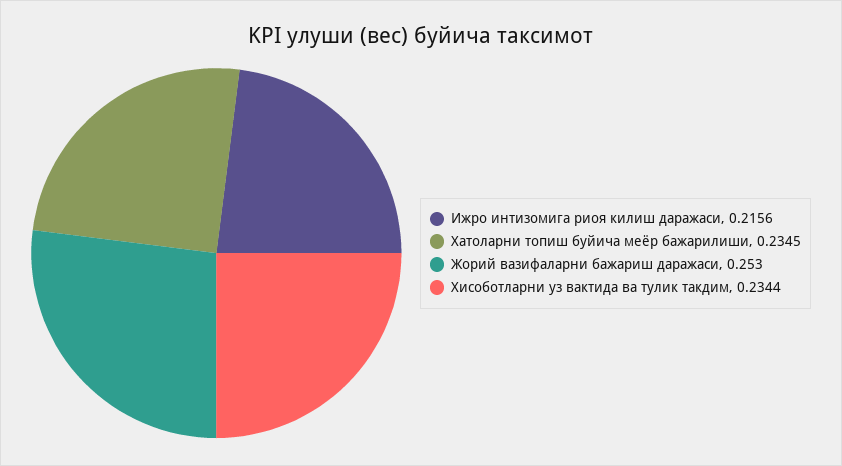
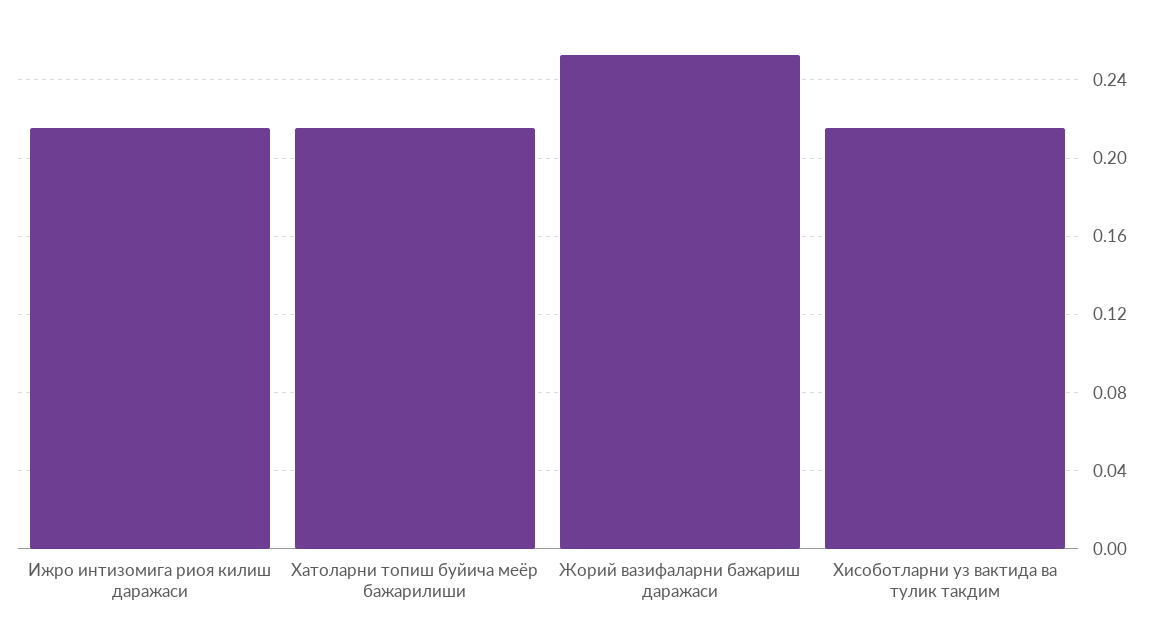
  {
    "Ижро интизомига риоя килиш даражаси": 0.2156,
-   "Хатоларни топиш буйича меёр бажарилиши": 0.2345,
+   "Хатоларни топиш буйича меёр бажарилиши": 0.215,
    "Жорий вазифаларни бажариш даражаси": 0.253,
-   "Хисоботларни уз вактида ва тулик такдим": 0.2344
+   "Хисоботларни уз вактида ва тулик такдим": 0.215
  }

